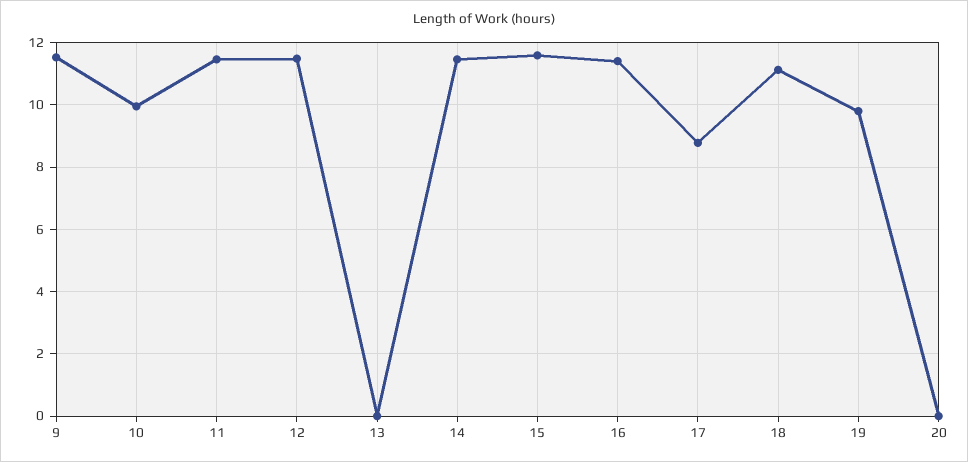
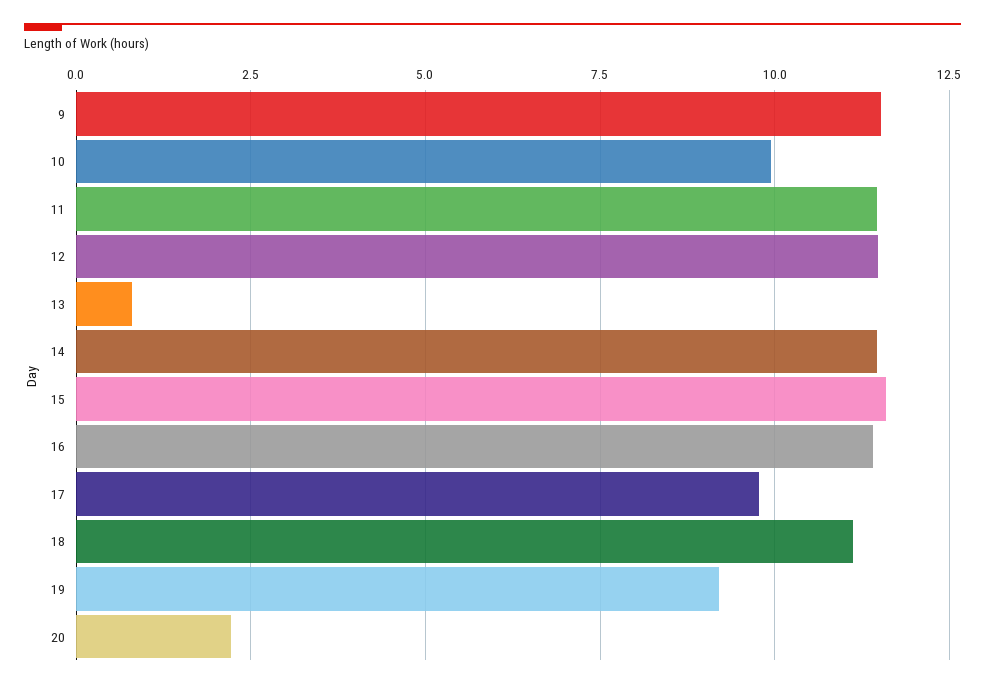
  {
    "9": 11.6,
    "10": 10,
    "11": 11.4,
    "12": 11.4,
-   "13": 0,
+   "13": 0.75,
    "14": 11.4,
    "15": 11.6,
    "16": 11.4,
-   "17": 8.8,
+   "17": 9.75,
    "18": 11.2,
-   "19": 9.8,
+   "19": 9.25,
-   "20": 0
+   "20": 2.25
  }

